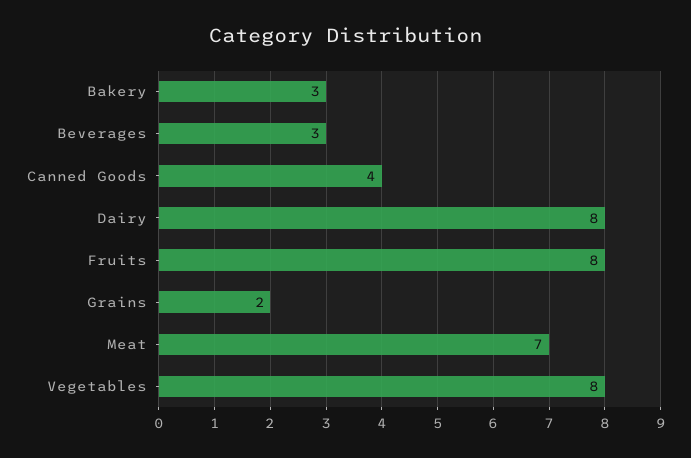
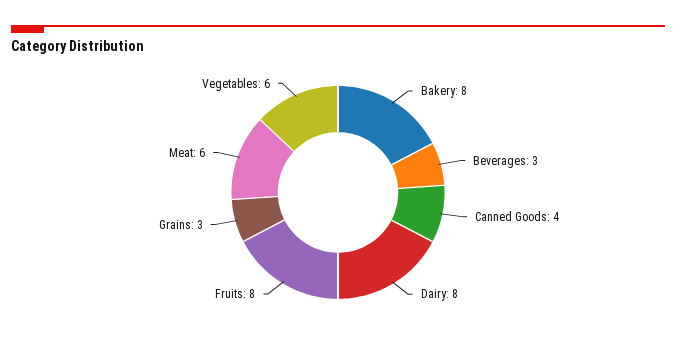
  {
-   "Bakery": 3,
+   "Bakery": 8,
    "Beverages": 3,
    "Canned Goods": 4,
    "Dairy": 8,
    "Fruits": 8,
-   "Grains": 2,
+   "Grains": 3,
-   "Meat": 7,
+   "Meat": 6,
-   "Vegetables": 8
+   "Vegetables": 6
  }

